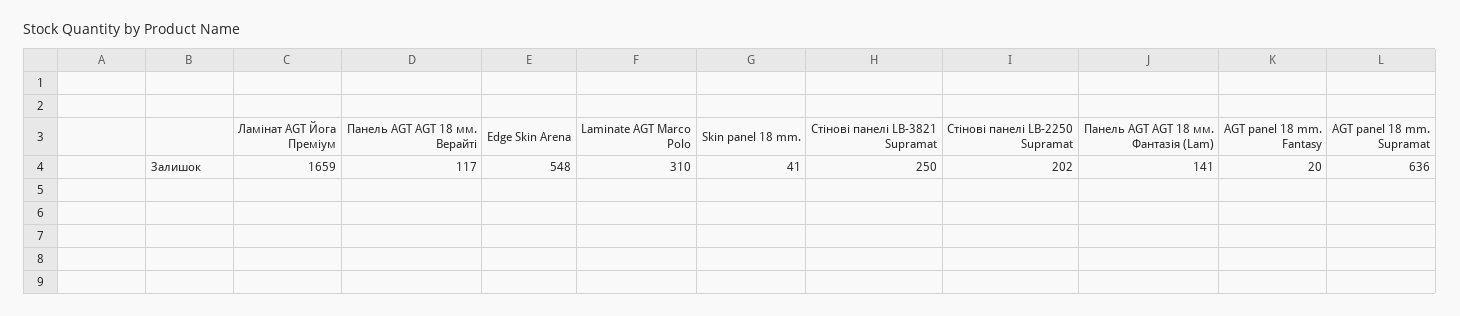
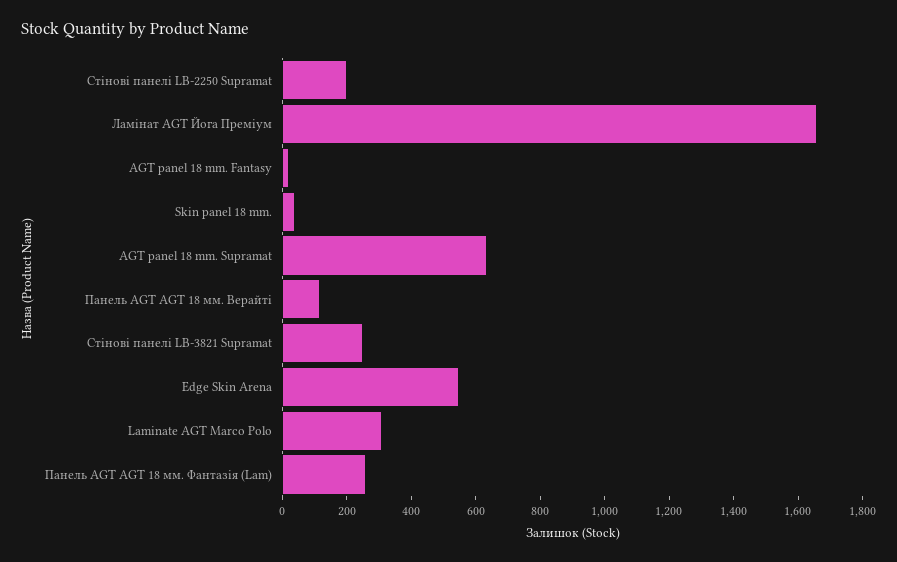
  {
    "Ламінат AGT Йога Преміум": 1659,
    "Панель AGT AGT 18 мм. Верайті": 117,
    "Edge Skin Arena": 548,
    "Laminate AGT Marco Polo": 310,
    "Skin panel 18 mm.": 41,
    "Стінові панелі LB-3821 Supramat": 250,
    "Стінові панелі LB-2250 Supramat": 202,
-   "Панель AGT AGT 18 мм. Фантазія (Lam)": 141,
+   "Панель AGT AGT 18 мм. Фантазія (Lam)": 250,
    "AGT panel 18 mm. Fantasy": 20,
    "AGT panel 18 mm. Supramat": 636
  }

